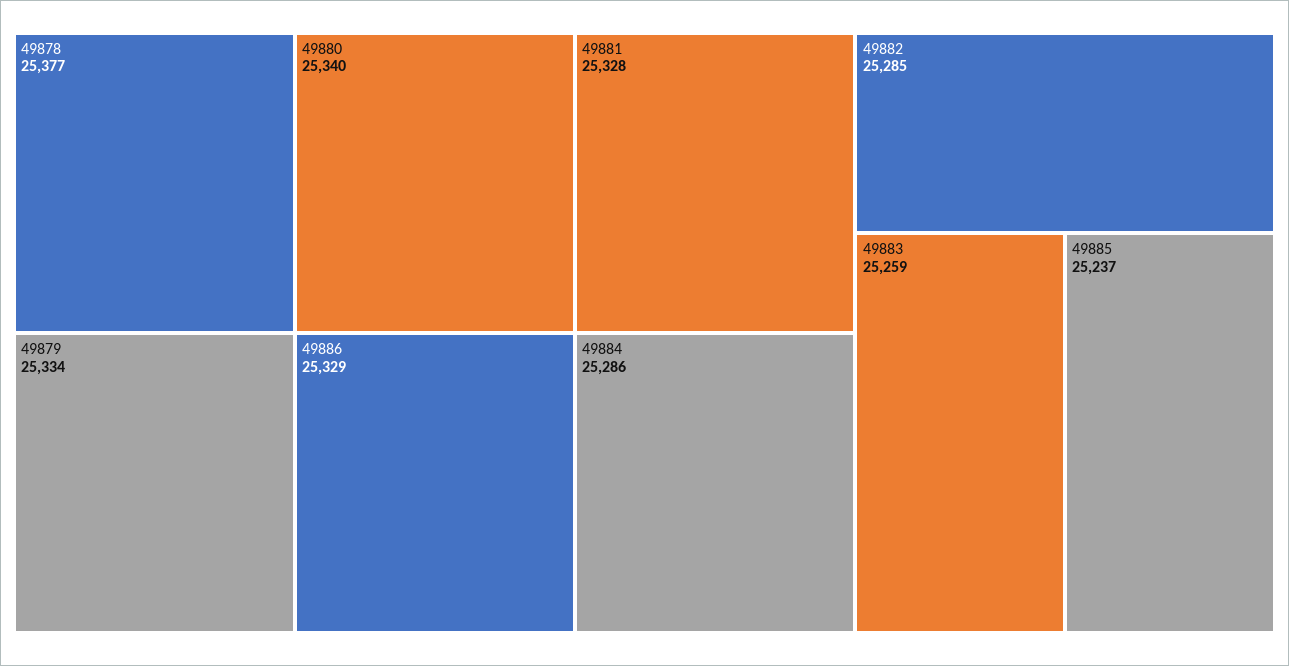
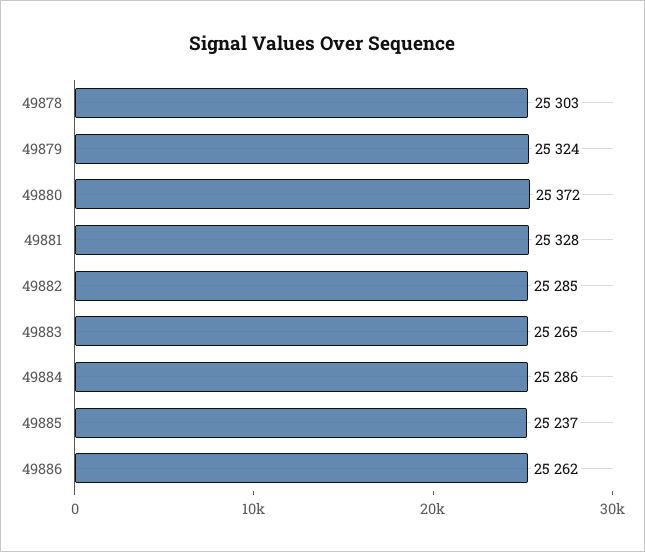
  {
-   "49878": 25377,
+   "49878": 25303,
-   "49880": 25340,
+   "49880": 25372,
-   "49879": 25334,
+   "49879": 25324,
-   "49886": 25329,
+   "49886": 25262,
    "49881": 25328,
    "49884": 25286,
    "49882": 25285,
-   "49883": 25259,
+   "49883": 25265,
    "49885": 25237
  }

